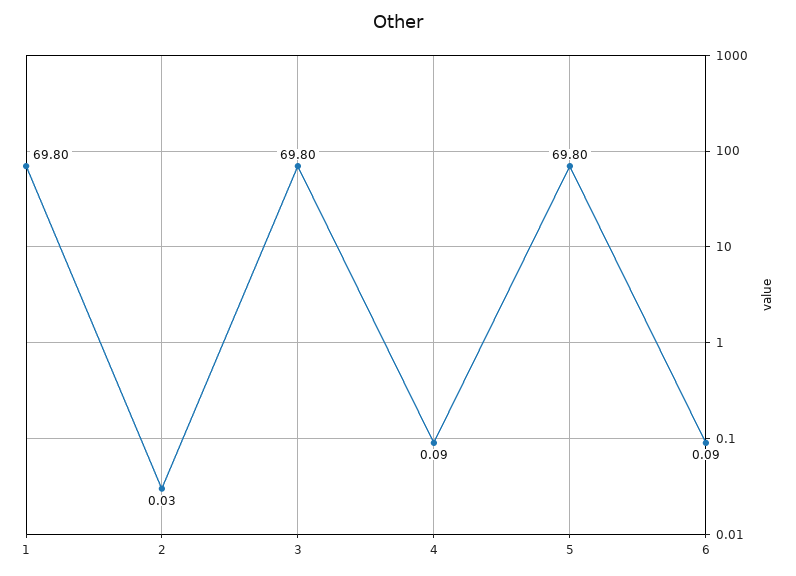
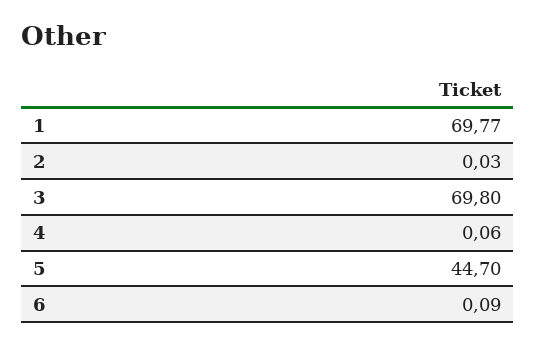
  {
-   "1": 69.8,
+   "1": 69.77,
    "2": 0.03,
    "3": 69.8,
-   "4": 0.09,
+   "4": 0.06,
-   "5": 69.8,
+   "5": 44.7,
    "6": 0.09
  }

